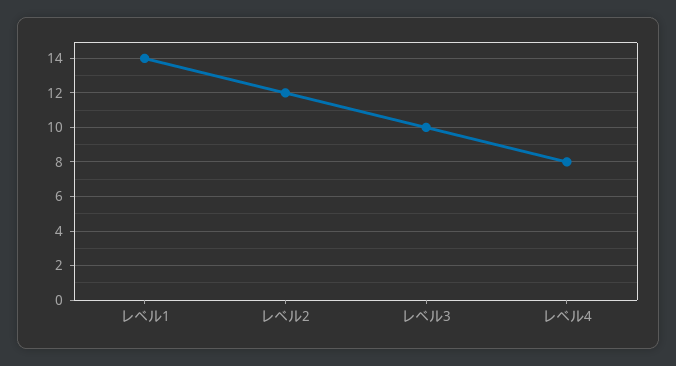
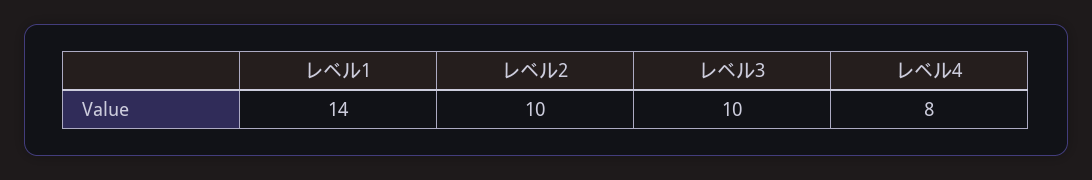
  {
    "レベル1": 14,
-   "レベル2": 12,
+   "レベル2": 10,
    "レベル3": 10,
    "レベル4": 8
  }

